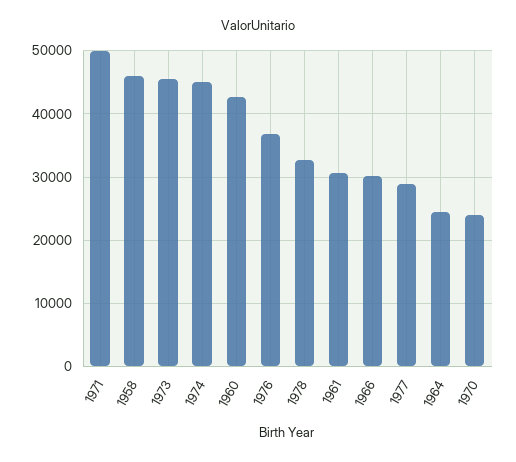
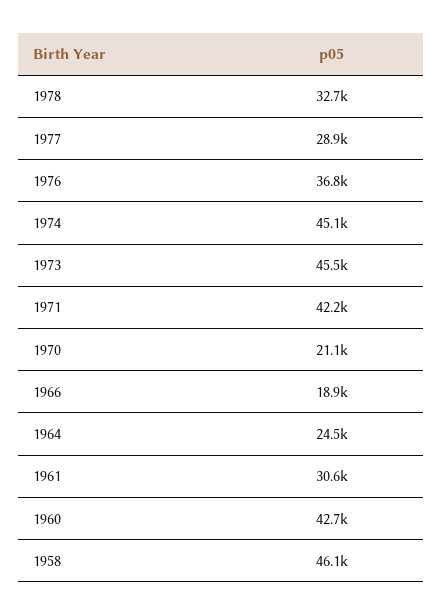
  {
-   "1971": 50000,
+   "1971": 42200,
    "1958": 46100,
    "1973": 45500,
    "1974": 45100,
    "1960": 42700,
    "1976": 36800,
    "1978": 32700,
    "1961": 30600,
-   "1966": 30000,
+   "1966": 18900,
    "1977": 28900,
    "1964": 24500,
-   "1970": 24000
+   "1970": 21100
  }

